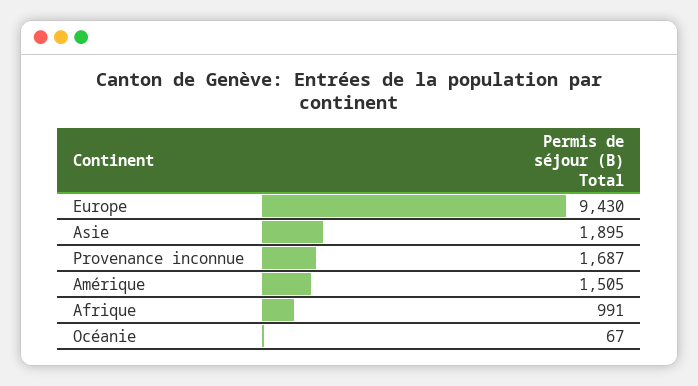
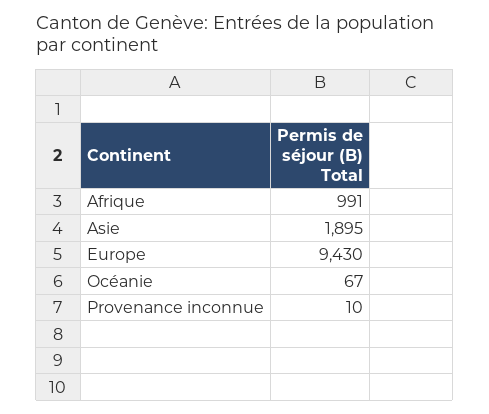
  {
    "Europe": 9430,
    "Asie": 1895,
-   "Provenance inconnue": 1687,
+   "Provenance inconnue": 10,
-   "Amérique": 1505,
    "Afrique": 991,
    "Océanie": 67
  }

